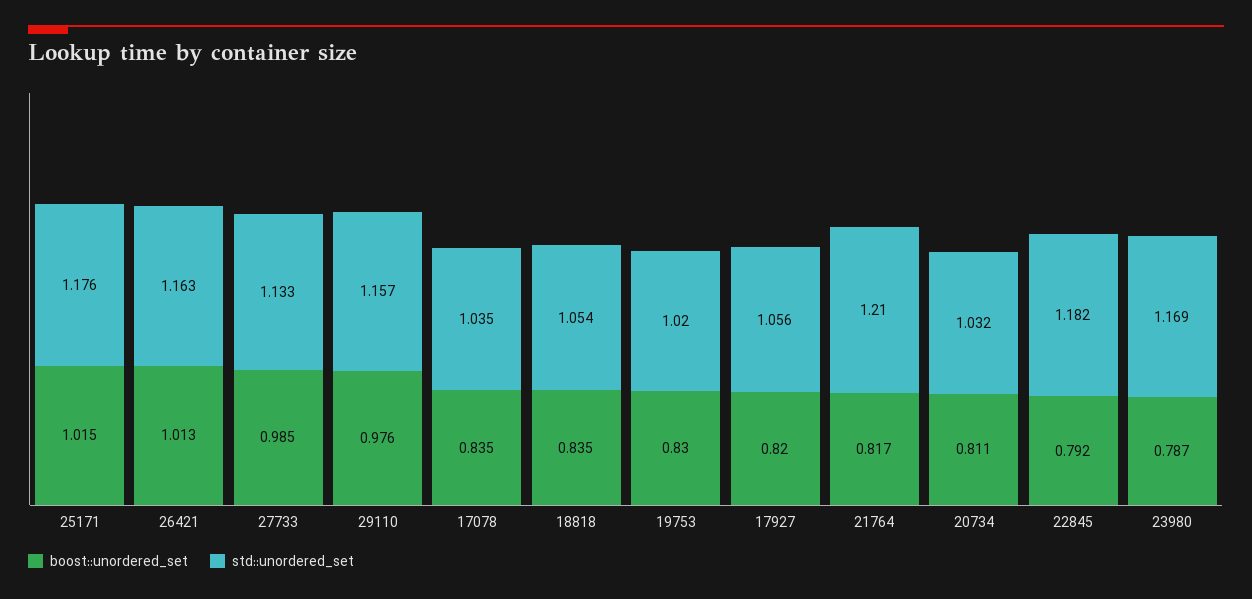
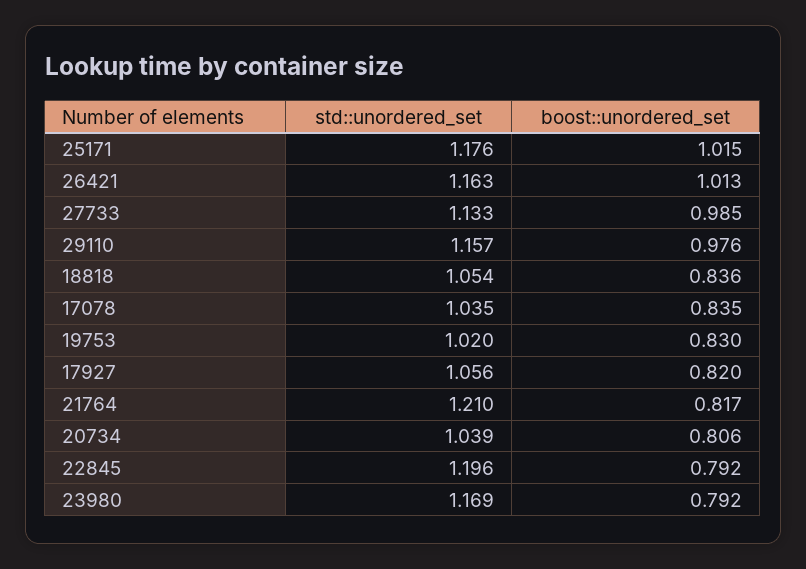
  {
    "boost::unordered_set": {
      "25171": 1.015,
      "26421": 1.013,
      "27733": 0.985,
      "29110": 0.976,
      "17078": 0.835,
-     "18818": 0.835,
+     "18818": 0.836,
      "19753": 0.83,
      "17927": 0.82,
      "21764": 0.817,
-     "20734": 0.811,
+     "20734": 0.806,
      "22845": 0.792,
-     "23980": 0.787
+     "23980": 0.792
    },
    "std::unordered_set": {
      "25171": 1.176,
      "26421": 1.163,
      "27733": 1.133,
      "29110": 1.157,
      "17078": 1.035,
      "18818": 1.054,
      "19753": 1.02,
      "17927": 1.056,
      "21764": 1.21,
-     "20734": 1.032,
+     "20734": 1.039,
-     "22845": 1.182,
+     "22845": 1.196,
      "23980": 1.169
    }
  }

